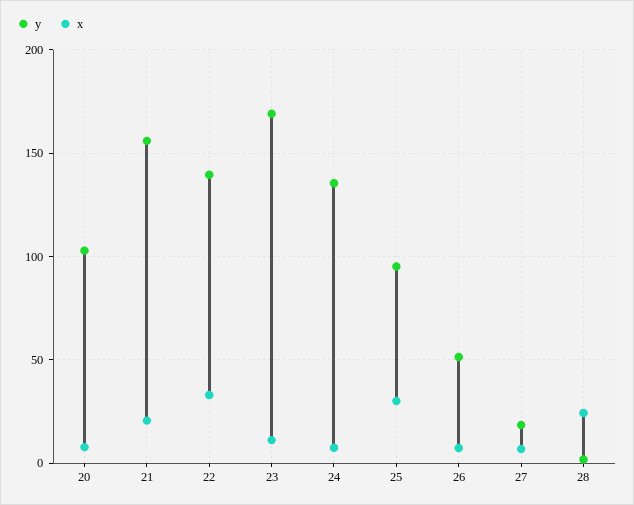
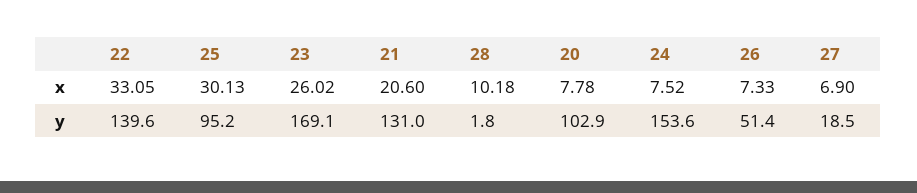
  {
    "y": {
      "20": 102.9,
-     "21": 155,
+     "21": 131,
      "22": 139.6,
      "23": 169.1,
-     "24": 135,
+     "24": 153.6,
      "25": 95.2,
      "26": 51.4,
      "27": 18.5,
      "28": 1.8
    },
    "x": {
      "20": 7.78,
      "21": 20.6,
      "22": 33.05,
-     "23": 10,
+     "23": 26.02,
      "24": 7.52,
      "25": 30.13,
      "26": 7.33,
      "27": 6.9,
-     "28": 25
+     "28": 10.18
    }
  }

